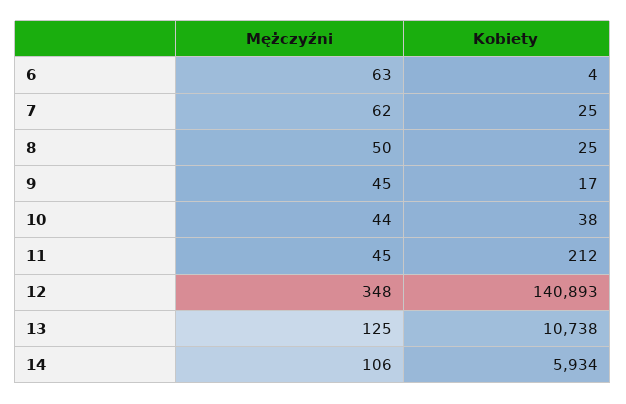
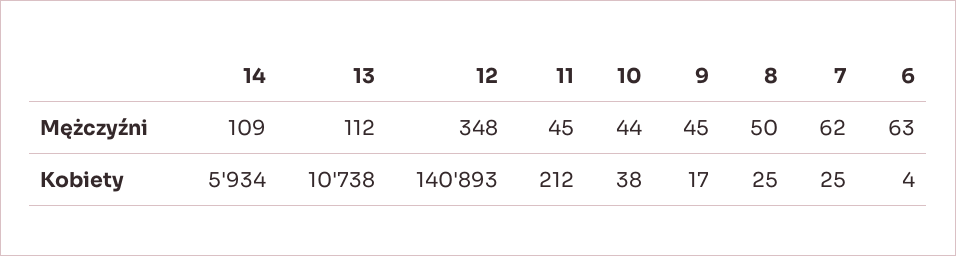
  {
    "Mężczyźni": {
      "6": 63,
      "7": 62,
      "8": 50,
      "9": 45,
      "10": 44,
      "11": 45,
      "12": 348,
-     "13": 125,
+     "13": 112,
-     "14": 106
+     "14": 109
    },
    "Kobiety": {
      "6": 4,
      "7": 25,
      "8": 25,
      "9": 17,
      "10": 38,
      "11": 212,
      "12": 140893,
      "13": 10738,
      "14": 5934
    }
  }

